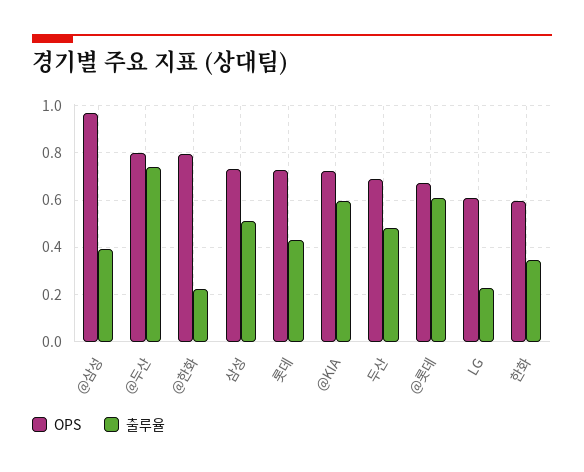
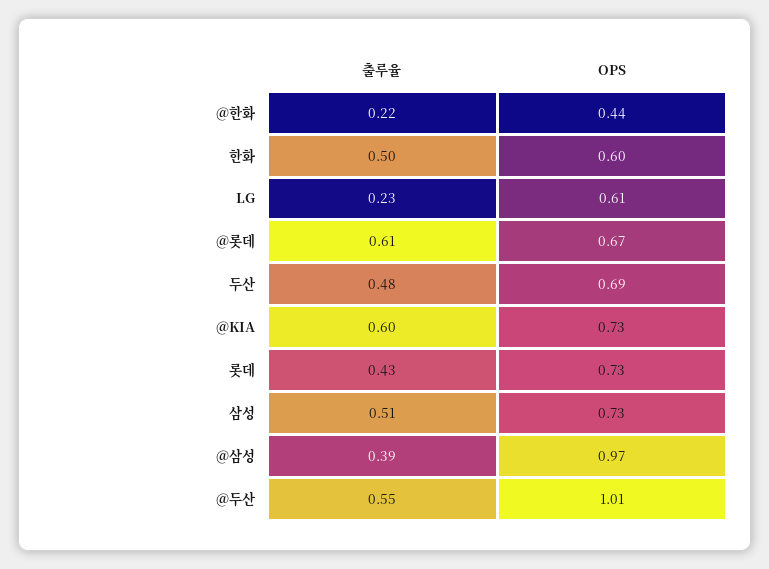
  {
    "OPS": {
      "@삼성": 0.97,
-     "@두산": 0.8,
+     "@두산": 1.01,
-     "@한화": 0.8,
+     "@한화": 0.44,
      "삼성": 0.73,
      "롯데": 0.73,
      "@KIA": 0.73,
      "두산": 0.69,
      "@롯데": 0.67,
      "LG": 0.61,
      "한화": 0.6
    },
    "출루율": {
      "@삼성": 0.39,
-     "@두산": 0.75,
+     "@두산": 0.55,
      "@한화": 0.22,
      "삼성": 0.51,
      "롯데": 0.43,
      "@KIA": 0.6,
      "두산": 0.48,
      "@롯데": 0.61,
      "LG": 0.23,
-     "한화": 0.35
+     "한화": 0.5
    }
  }

